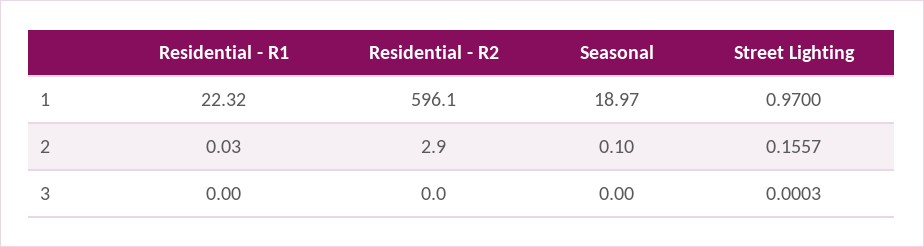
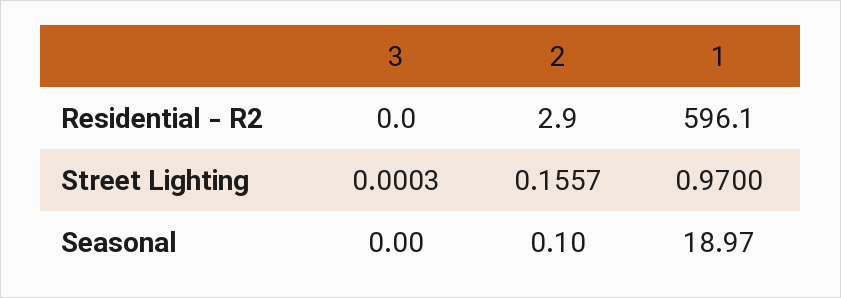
  {
-   "Residential - R1": {
-     "1": 22.32,
-     "2": 0.03,
-     "3": 0
-   },
    "Residential - R2": {
      "1": 596.1,
      "2": 2.9,
      "3": 0
    },
    "Seasonal": {
      "1": 18.97,
      "2": 0.1,
      "3": 0
    },
    "Street Lighting": {
      "1": 0.97,
      "2": 0.1557,
      "3": 0.0003
    }
  }

